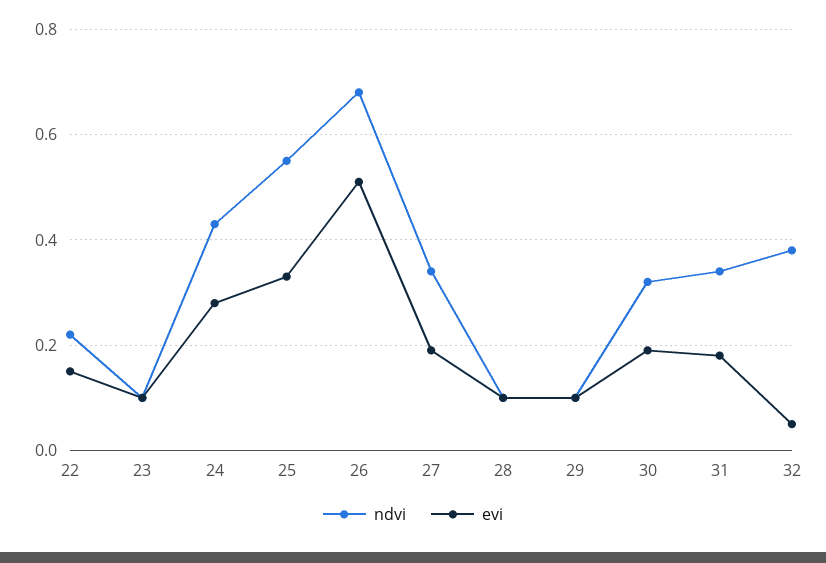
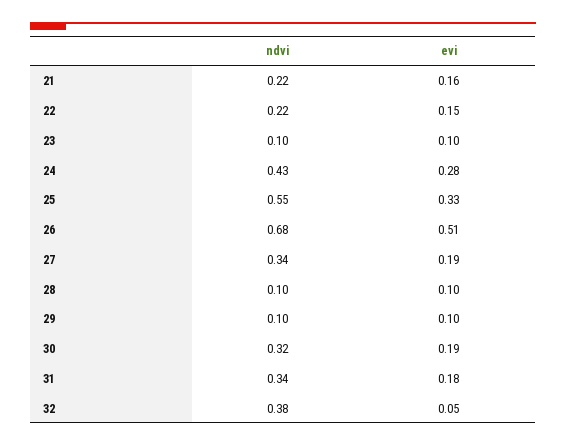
  {
    "ndvi": {
      "22": 0.22,
      "23": 0.1,
      "24": 0.43,
      "25": 0.55,
      "26": 0.68,
      "27": 0.34,
      "28": 0.1,
      "29": 0.1,
      "30": 0.32,
      "31": 0.34,
-     "32": 0.38
+     "32": 0.38,
+     "21": 0.22
    },
    "evi": {
      "22": 0.15,
      "23": 0.1,
      "24": 0.28,
      "25": 0.33,
      "26": 0.51,
      "27": 0.19,
      "28": 0.1,
      "29": 0.1,
      "30": 0.19,
      "31": 0.18,
-     "32": 0.05
+     "32": 0.05,
+     "21": 0.16
    }
  }

